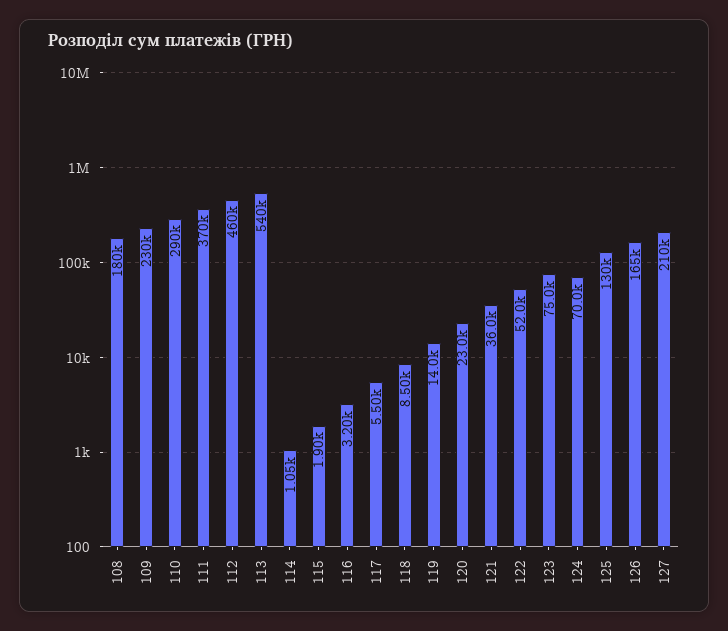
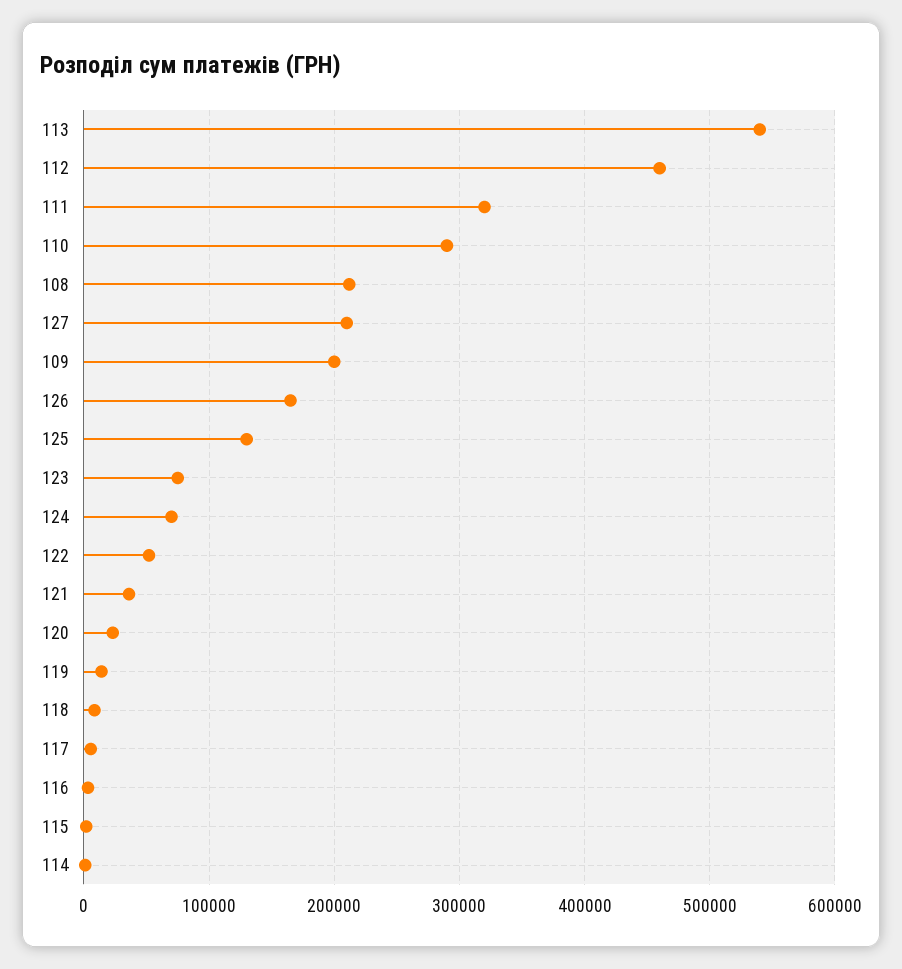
  {
-   "108": 180000,
+   "108": 210000,
-   "109": 230000,
+   "109": 200000,
    "110": 290000,
-   "111": 370000,
+   "111": 320000,
    "112": 460000,
    "113": 540000,
    "114": 1050,
    "115": 1900,
    "116": 3200,
    "117": 5500,
    "118": 8500,
    "119": 14000,
    "120": 23000,
    "121": 36000,
    "122": 52000,
    "123": 75000,
    "124": 70000,
    "125": 130000,
    "126": 165000,
    "127": 210000
  }

